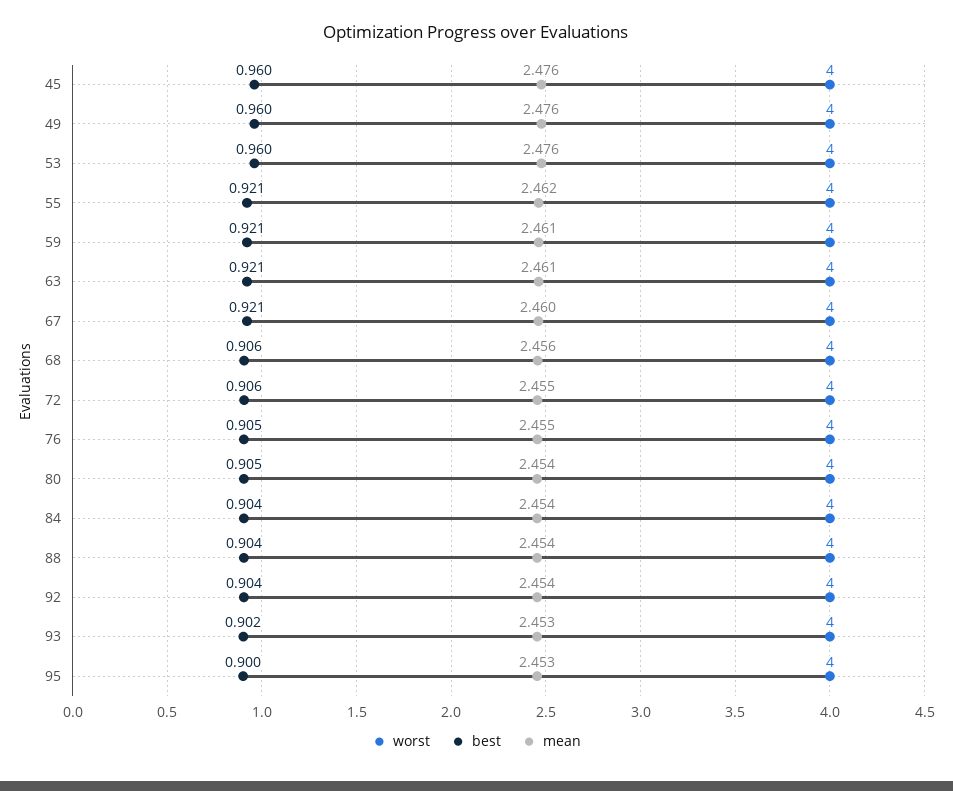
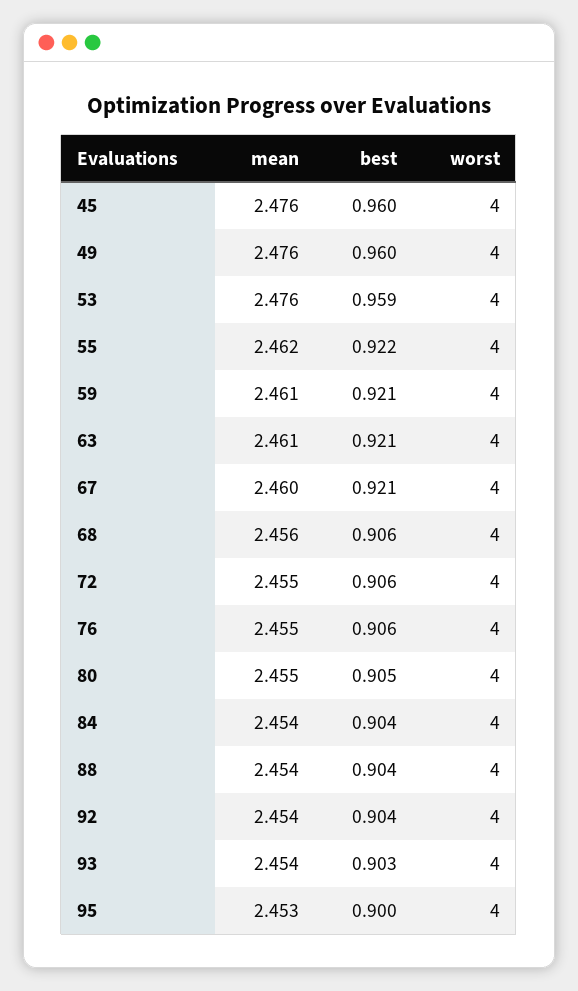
  {
    "worst": {
      "45": 4,
      "49": 4,
      "53": 4,
      "55": 4,
      "59": 4,
      "63": 4,
      "67": 4,
      "68": 4,
      "72": 4,
      "76": 4,
      "80": 4,
      "84": 4,
      "88": 4,
      "92": 4,
      "93": 4,
      "95": 4
    },
    "best": {
      "45": 0.96,
      "49": 0.96,
-     "53": 0.96,
+     "53": 0.959,
-     "55": 0.921,
+     "55": 0.922,
      "59": 0.921,
      "63": 0.921,
      "67": 0.921,
      "68": 0.906,
      "72": 0.906,
-     "76": 0.905,
+     "76": 0.906,
      "80": 0.905,
      "84": 0.904,
      "88": 0.904,
      "92": 0.904,
-     "93": 0.902,
+     "93": 0.903,
      "95": 0.9
    },
    "mean": {
      "45": 2.476,
      "49": 2.476,
      "53": 2.476,
      "55": 2.462,
      "59": 2.461,
      "63": 2.461,
      "67": 2.46,
      "68": 2.456,
      "72": 2.455,
      "76": 2.455,
-     "80": 2.454,
+     "80": 2.455,
      "84": 2.454,
      "88": 2.454,
      "92": 2.454,
-     "93": 2.453,
+     "93": 2.454,
      "95": 2.453
    }
  }

